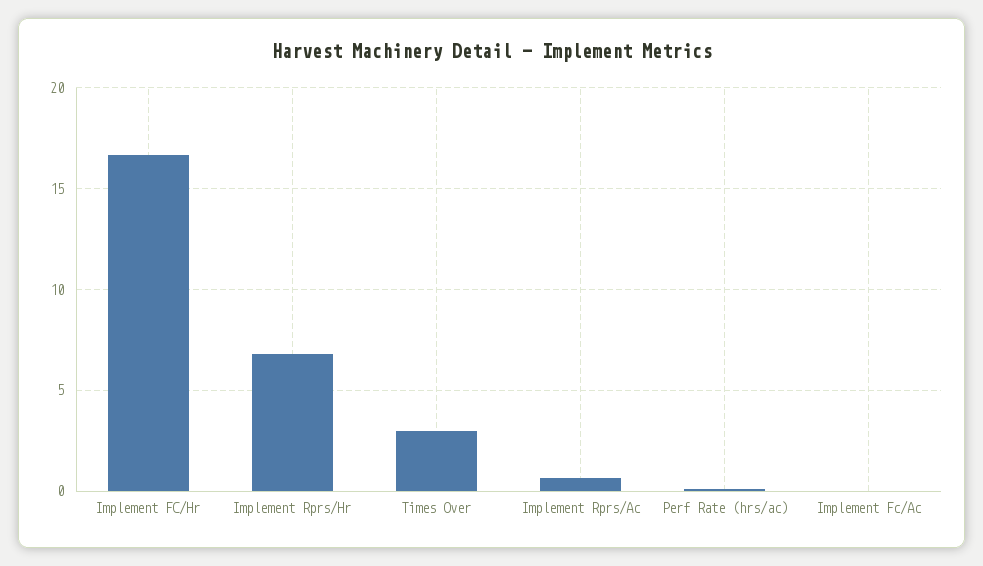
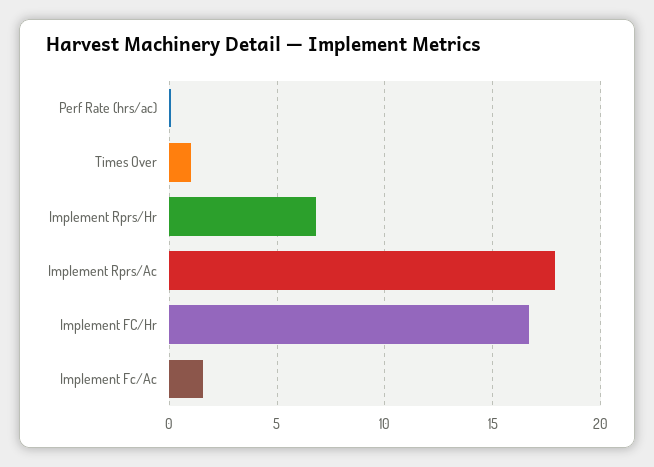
  {
    "Implement FC/Hr": 16.5,
    "Implement Rprs/Hr": 7,
-   "Times Over": 3,
+   "Times Over": 1,
-   "Implement Rprs/Ac": 0.5,
+   "Implement Rprs/Ac": 18,
    "Perf Rate (hrs/ac)": 0,
-   "Implement Fc/Ac": 0
+   "Implement Fc/Ac": 1.5
  }

